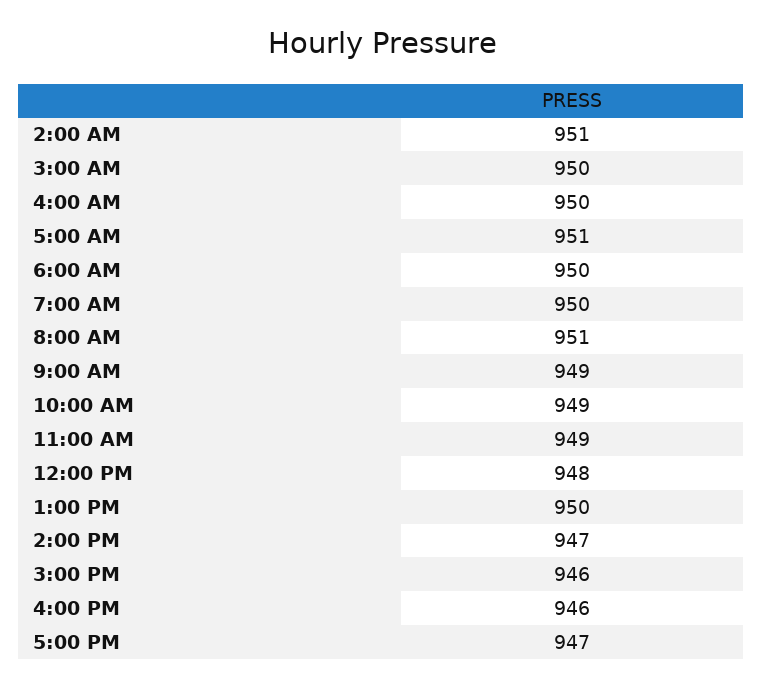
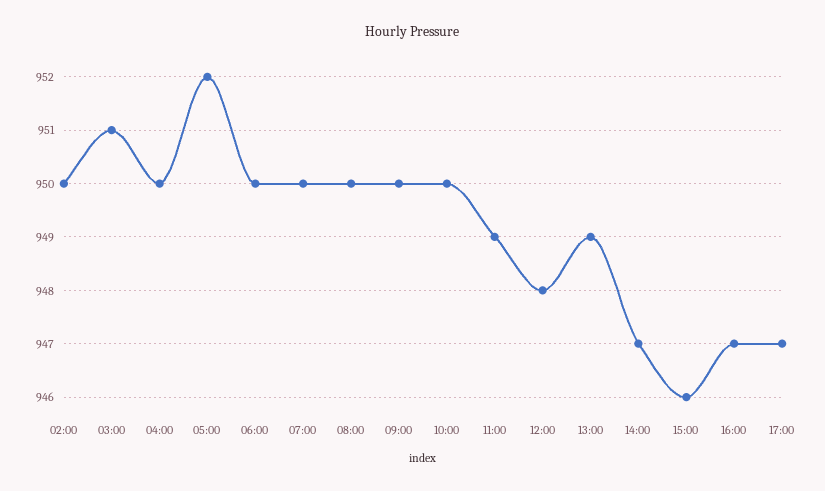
  {
-   "2:00 AM": 951,
+   "2:00 AM": 950,
-   "3:00 AM": 950,
+   "3:00 AM": 951,
    "4:00 AM": 950,
-   "5:00 AM": 951,
+   "5:00 AM": 952,
    "6:00 AM": 950,
    "7:00 AM": 950,
-   "8:00 AM": 951,
+   "8:00 AM": 950,
-   "9:00 AM": 949,
+   "9:00 AM": 950,
-   "10:00 AM": 949,
+   "10:00 AM": 950,
    "11:00 AM": 949,
    "12:00 PM": 948,
-   "1:00 PM": 950,
+   "1:00 PM": 949,
    "2:00 PM": 947,
    "3:00 PM": 946,
-   "4:00 PM": 946,
+   "4:00 PM": 947,
    "5:00 PM": 947
  }

